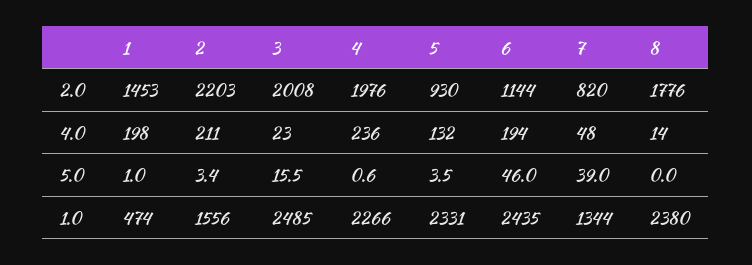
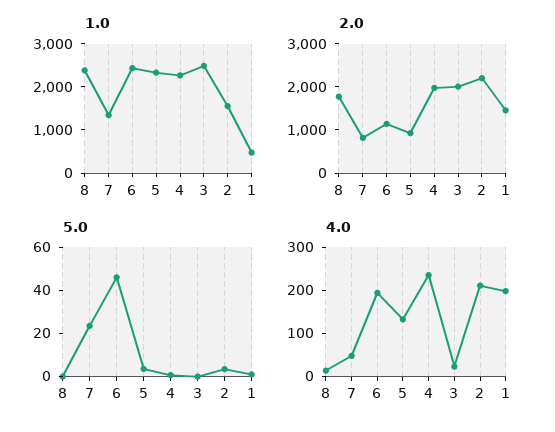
  {
    "2.0": {
      "1": 1453,
      "2": 2203,
      "3": 2008,
      "4": 1976,
      "5": 930,
      "6": 1144,
      "7": 820,
      "8": 1776
    },
    "4.0": {
      "1": 198,
      "2": 211,
      "3": 23,
      "4": 236,
      "5": 132,
      "6": 194,
      "7": 48,
      "8": 14
    },
    "5.0": {
      "1": 1,
      "2": 3.4,
-     "3": 15.5,
+     "3": 0,
      "4": 0.6,
      "5": 3.5,
      "6": 46,
-     "7": 39,
+     "7": 25,
      "8": 0
    },
    "1.0": {
      "1": 474,
      "2": 1556,
      "3": 2485,
      "4": 2266,
      "5": 2331,
      "6": 2435,
      "7": 1344,
      "8": 2380
    }
  }

